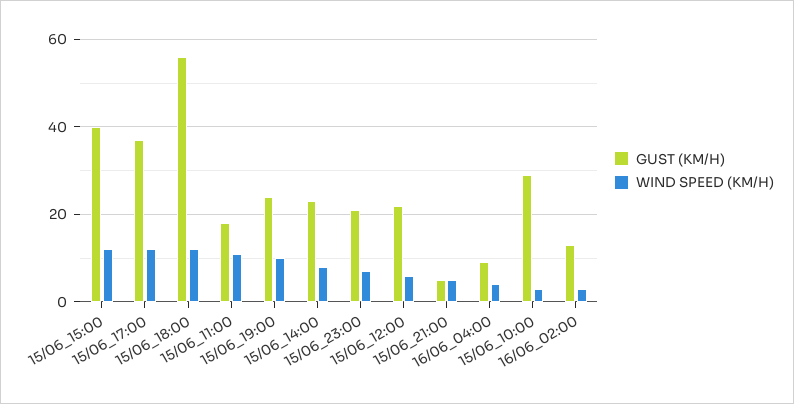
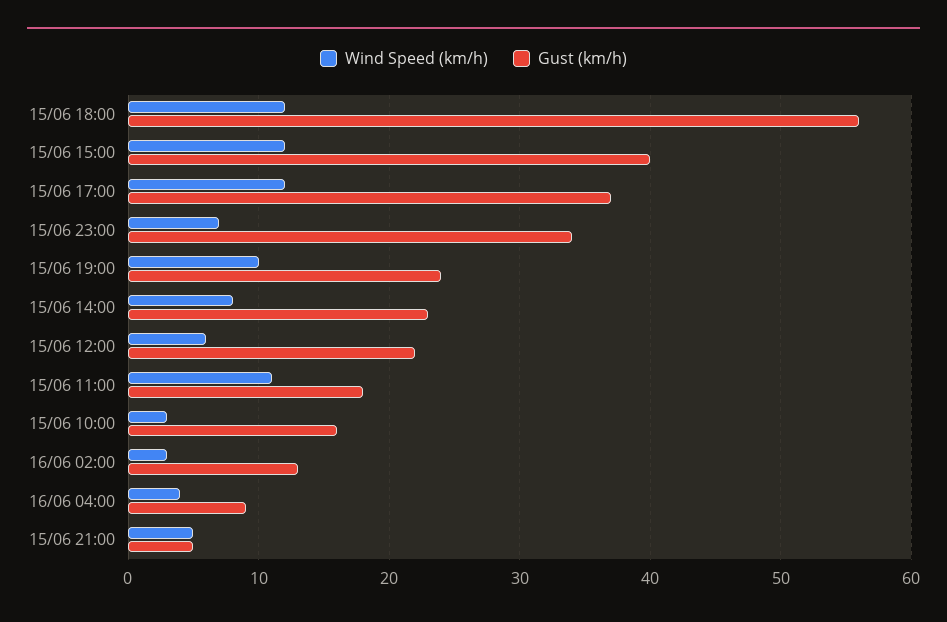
  {
    "GUST (KM/H)": {
      "15/06_15:00": 40,
      "15/06_17:00": 37,
      "15/06_18:00": 56,
      "15/06_11:00": 18,
      "15/06_19:00": 24,
      "15/06_14:00": 23,
-     "15/06_23:00": 20,
+     "15/06_23:00": 34,
      "15/06_12:00": 22,
      "15/06_21:00": 5,
      "16/06_04:00": 9,
-     "15/06_10:00": 30,
+     "15/06_10:00": 16,
      "16/06_02:00": 13
    },
    "WIND SPEED (KM/H)": {
      "15/06_15:00": 12,
      "15/06_17:00": 12,
      "15/06_18:00": 12,
      "15/06_11:00": 11,
      "15/06_19:00": 10,
      "15/06_14:00": 8,
      "15/06_23:00": 7,
      "15/06_12:00": 6,
      "15/06_21:00": 5,
      "16/06_04:00": 4,
      "15/06_10:00": 3,
      "16/06_02:00": 3
    }
  }

